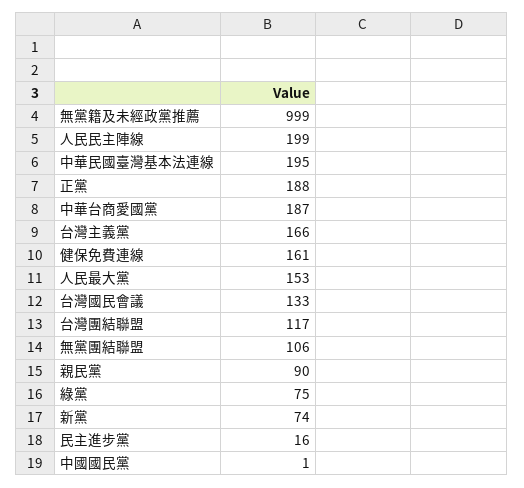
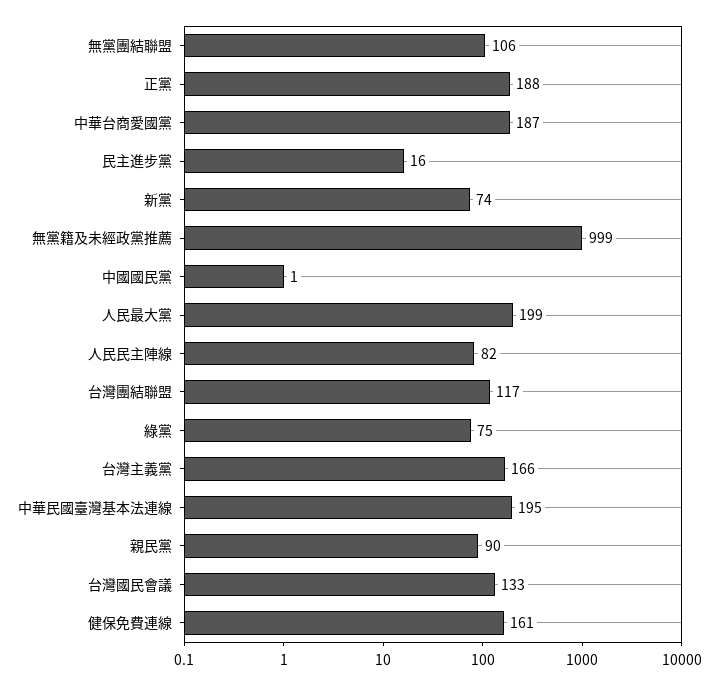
  {
    "無黨籍及未經政黨推薦": 999,
-   "人民民主陣線": 199,
+   "人民民主陣線": 82,
    "中華民國臺灣基本法連線": 195,
    "正黨": 188,
    "中華台商愛國黨": 187,
    "台灣主義黨": 166,
    "健保免費連線": 161,
-   "人民最大黨": 153,
+   "人民最大黨": 199,
    "台灣國民會議": 133,
    "台灣團結聯盟": 117,
    "無黨團結聯盟": 106,
    "親民黨": 90,
    "綠黨": 75,
    "新黨": 74,
    "民主進步黨": 16,
    "中國國民黨": 1
  }

